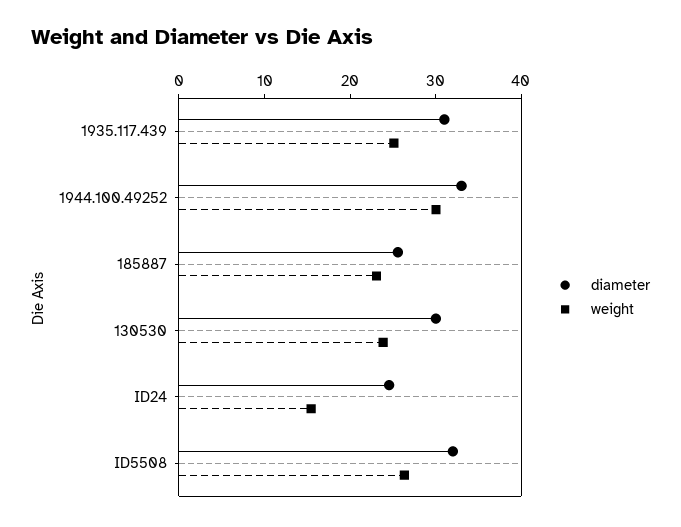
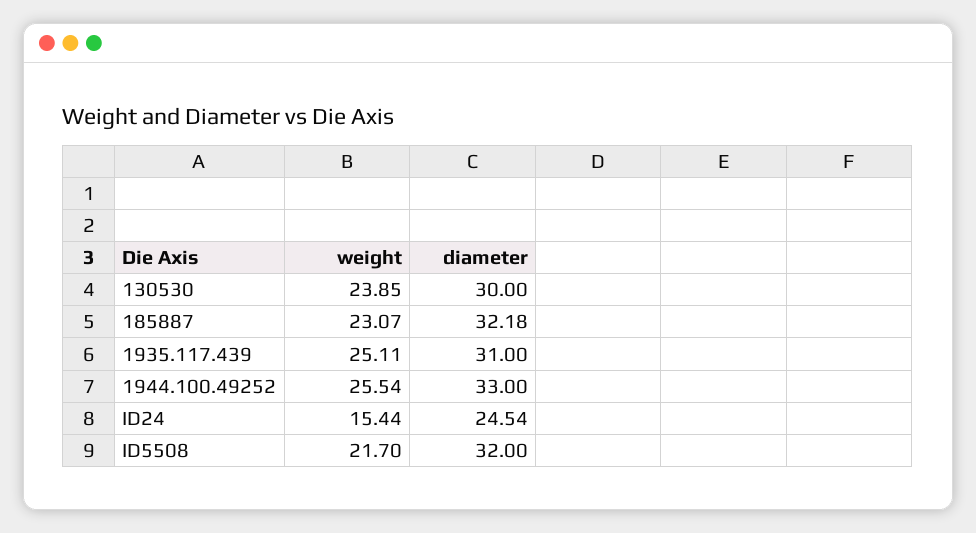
  {
    "diameter": {
      "1935.117.439": 31,
      "1944.100.49252": 33,
-     "185887": 26,
+     "185887": 32.18,
      "130530": 30,
      "ID24": 24.54,
      "ID5508": 32
    },
    "weight": {
      "1935.117.439": 25.11,
-     "1944.100.49252": 30,
+     "1944.100.49252": 25.54,
      "185887": 23.07,
      "130530": 23.85,
      "ID24": 15.44,
-     "ID5508": 26
+     "ID5508": 21.7
    }
  }

